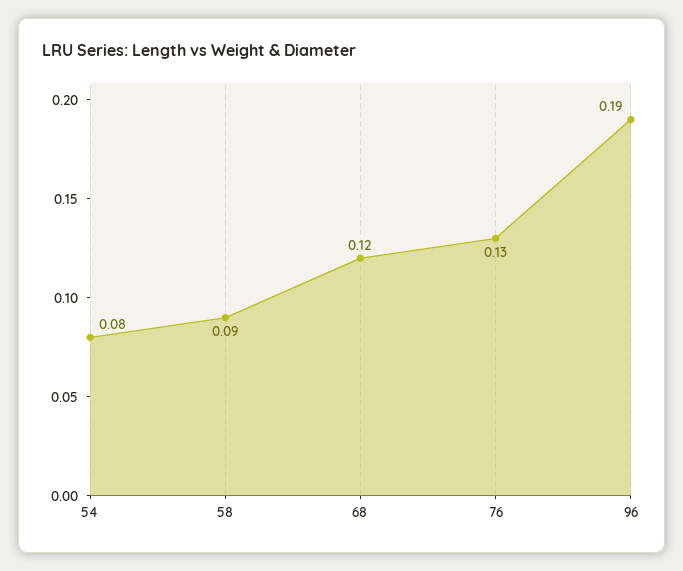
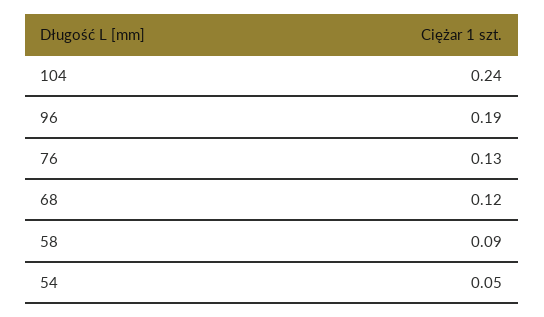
  {
-   "54": 0.08,
+   "54": 0.05,
    "58": 0.09,
    "68": 0.12,
    "76": 0.13,
-   "96": 0.19
+   "96": 0.19,
+   "104": 0.24
  }

